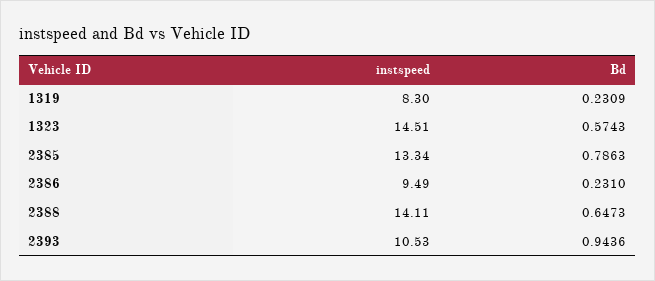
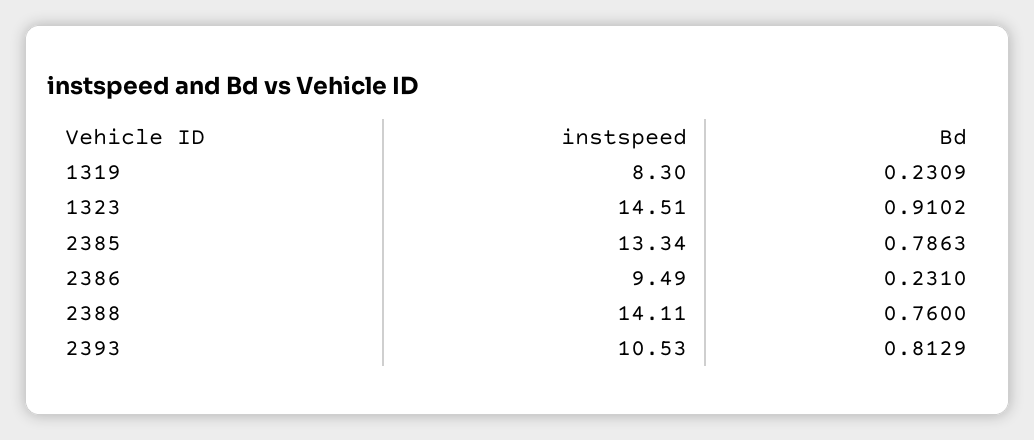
  {
    "instspeed": {
      "1319": 8.3,
      "1323": 14.51,
      "2385": 13.34,
      "2386": 9.49,
      "2388": 14.11,
      "2393": 10.53
    },
    "Bd": {
      "1319": 0.2309,
-     "1323": 0.5743,
+     "1323": 0.9102,
      "2385": 0.7863,
      "2386": 0.231,
-     "2388": 0.6473,
+     "2388": 0.76,
-     "2393": 0.9436
+     "2393": 0.8129
    }
  }

